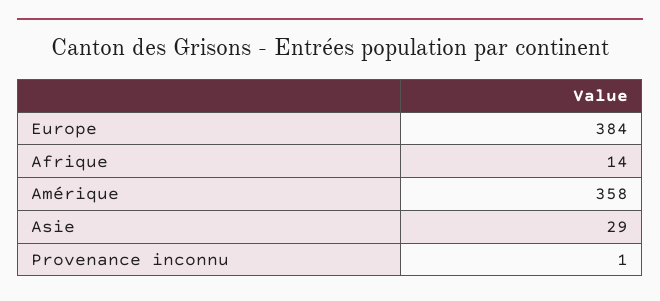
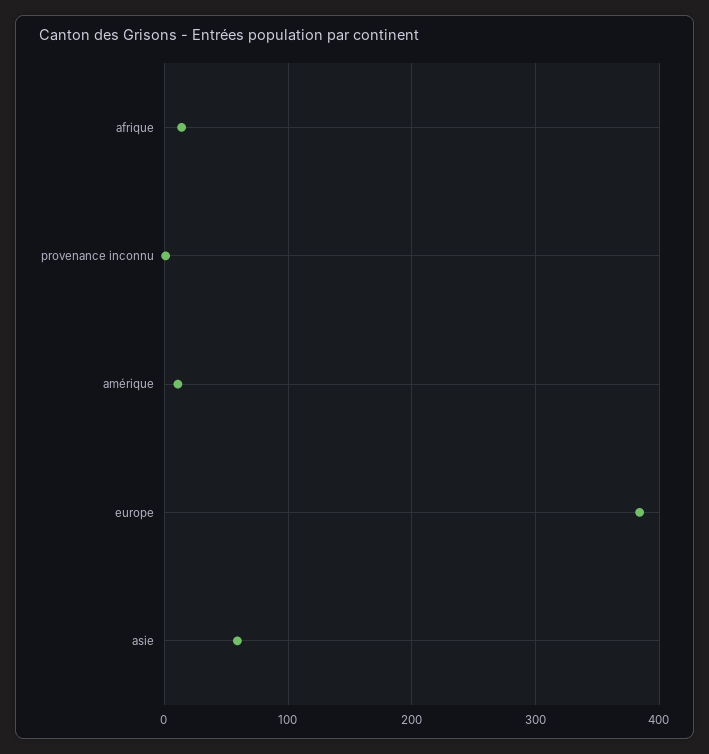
  {
    "Europe": 384,
    "Afrique": 14,
-   "Amérique": 358,
+   "Amérique": 10,
-   "Asie": 29,
+   "Asie": 60,
    "Provenance inconnu": 1
  }

